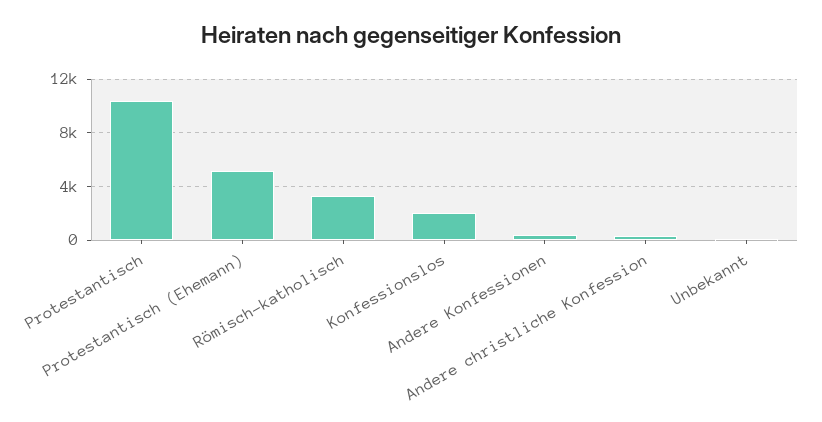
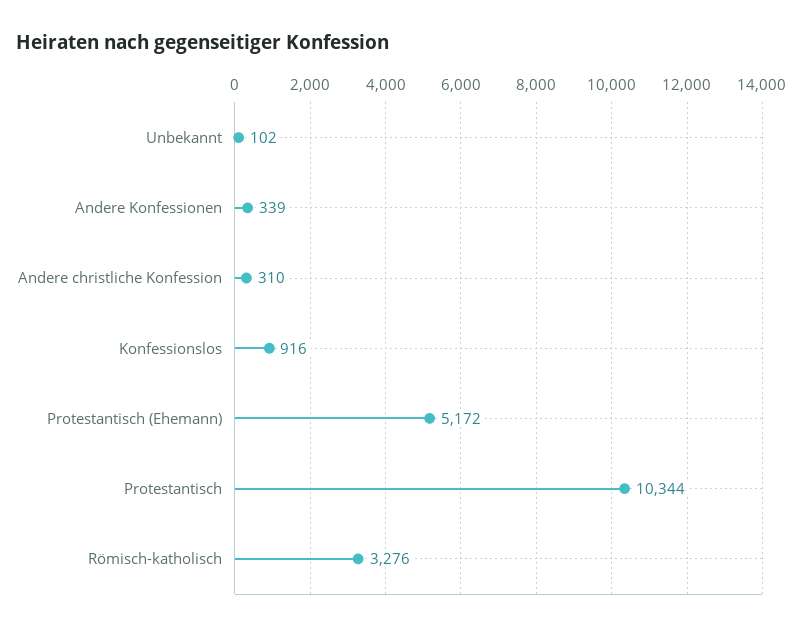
  {
    "Protestantisch": 10344,
    "Protestantisch (Ehemann)": 5172,
    "Römisch-katholisch": 3276,
-   "Konfessionslos": 2000,
+   "Konfessionslos": 916,
    "Andere Konfessionen": 339,
    "Andere christliche Konfession": 310,
    "Unbekannt": 102
  }

